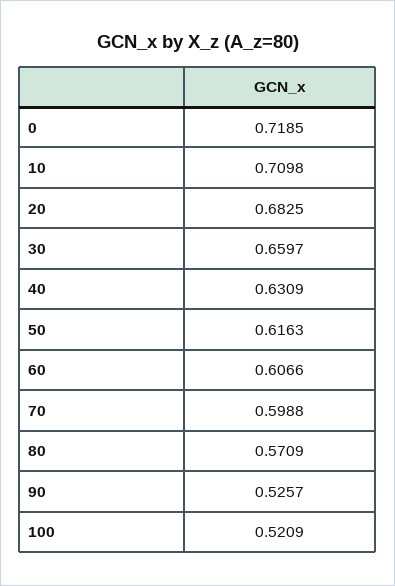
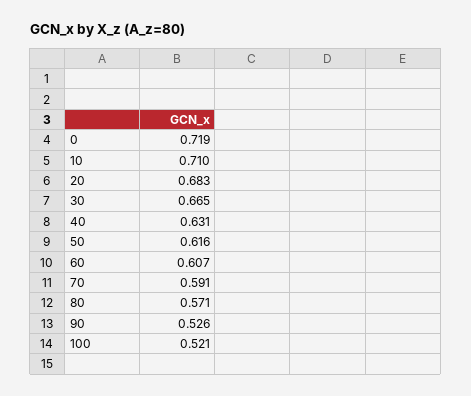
  {
    "0": 0.7185,
    "10": 0.7098,
    "20": 0.6825,
-   "30": 0.6597,
+   "30": 0.665,
    "40": 0.6309,
    "50": 0.6163,
    "60": 0.6066,
-   "70": 0.5988,
+   "70": 0.591,
    "80": 0.5709,
    "90": 0.5257,
    "100": 0.5209
  }

